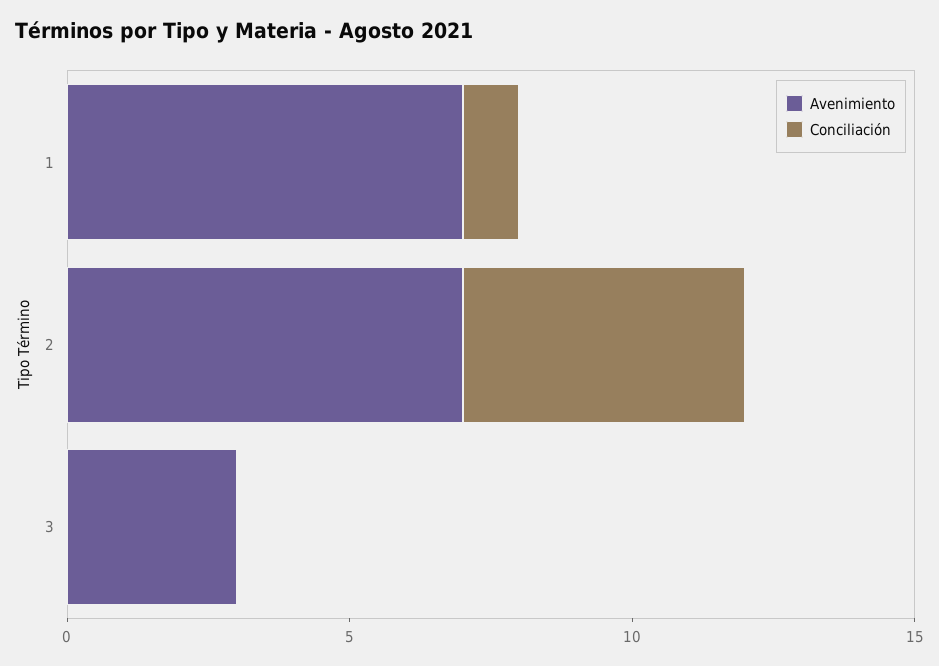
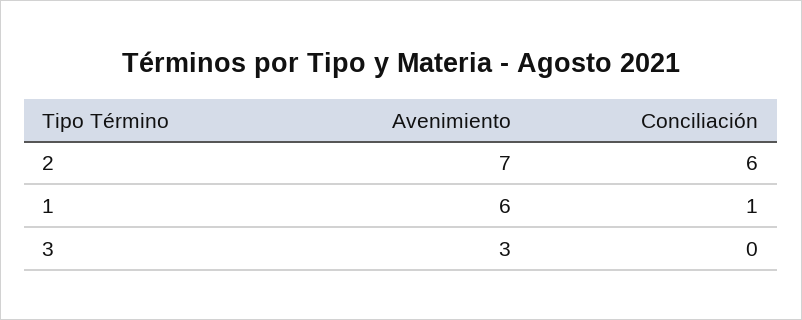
  {
    "Avenimiento": {
-     "1": 7,
+     "1": 6,
      "2": 7,
      "3": 3
    },
    "Conciliación": {
      "1": 1,
-     "2": 5,
+     "2": 6,
      "3": 0
    }
  }

